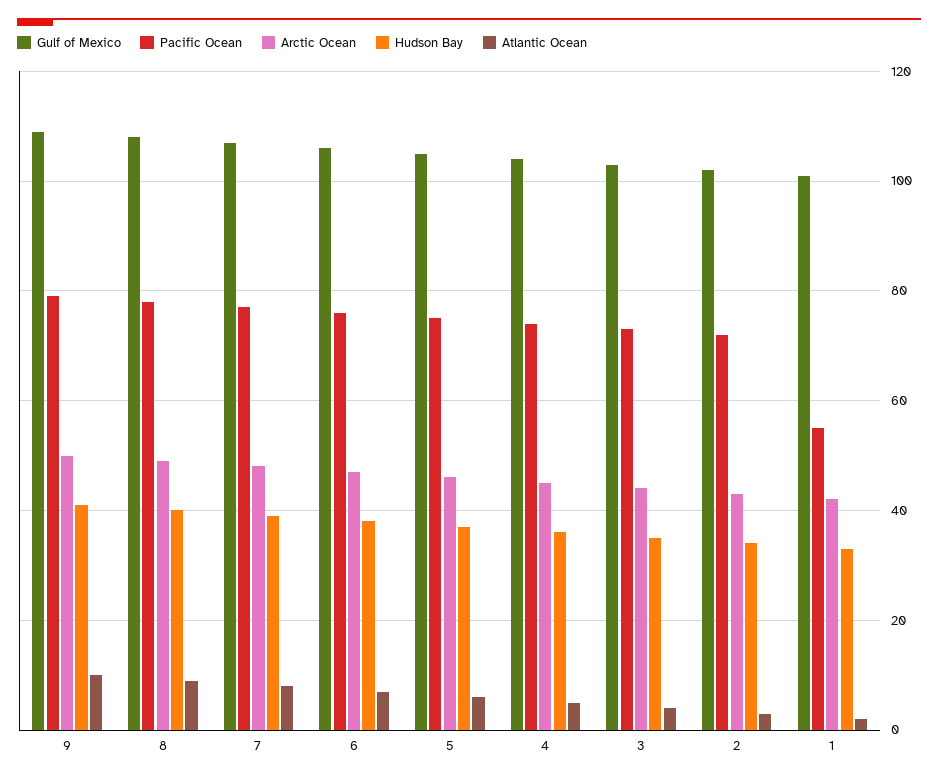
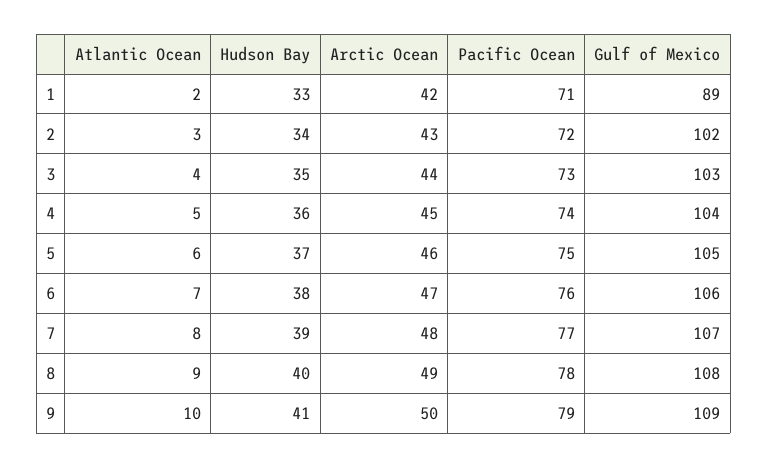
  {
    "Gulf of Mexico": {
      "9": 109,
      "8": 108,
      "7": 107,
      "6": 106,
      "5": 105,
      "4": 104,
      "3": 103,
      "2": 102,
-     "1": 100
+     "1": 89
    },
    "Pacific Ocean": {
      "9": 79,
      "8": 78,
      "7": 77,
      "6": 76,
      "5": 75,
      "4": 74,
      "3": 73,
      "2": 72,
-     "1": 55
+     "1": 71
    },
    "Arctic Ocean": {
      "9": 50,
      "8": 49,
      "7": 48,
      "6": 47,
      "5": 46,
      "4": 45,
      "3": 44,
      "2": 43,
      "1": 42
    },
    "Hudson Bay": {
      "9": 41,
      "8": 40,
      "7": 39,
      "6": 38,
      "5": 37,
      "4": 36,
      "3": 35,
      "2": 34,
      "1": 33
    },
    "Atlantic Ocean": {
      "9": 10,
      "8": 9,
      "7": 8,
      "6": 7,
      "5": 6,
      "4": 5,
      "3": 4,
      "2": 3,
      "1": 2
    }
  }

